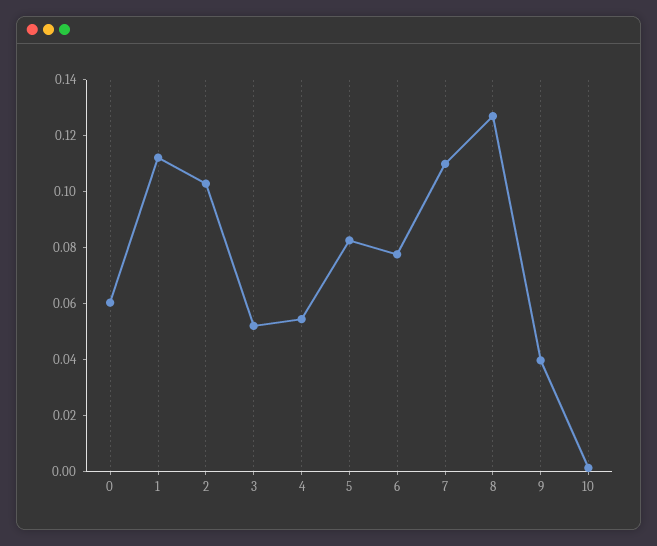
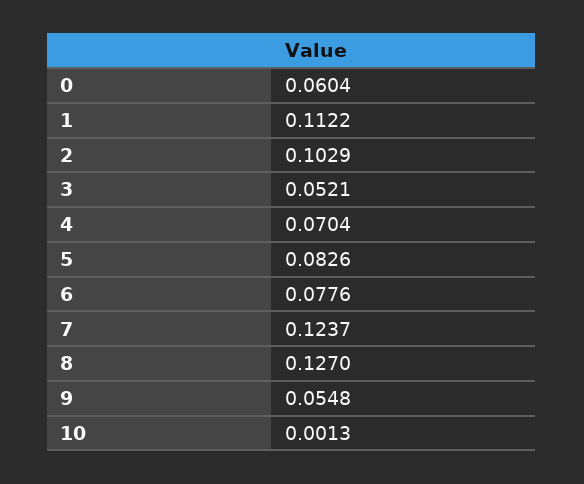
  {
    "0": 0.0604,
    "1": 0.1122,
    "2": 0.1029,
    "3": 0.0521,
-   "4": 0.055,
+   "4": 0.0704,
    "5": 0.0826,
    "6": 0.0776,
-   "7": 0.11,
+   "7": 0.1237,
    "8": 0.127,
-   "9": 0.04,
+   "9": 0.0548,
    "10": 0.0013
  }

